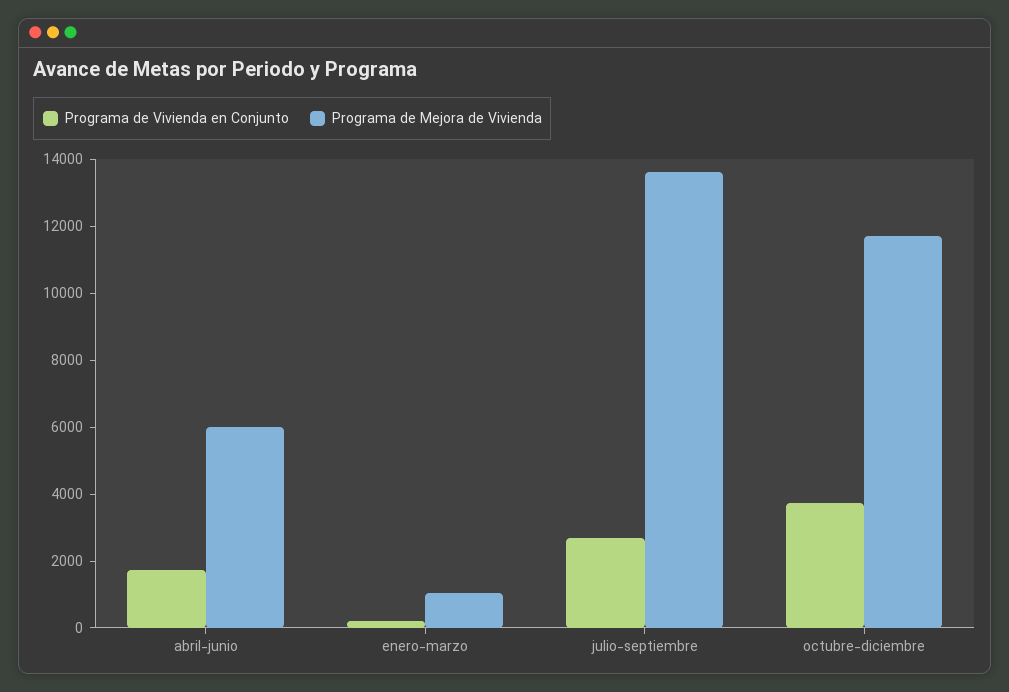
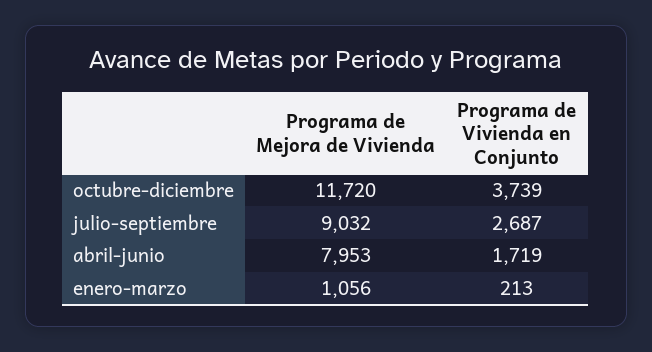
  {
    "Programa de Vivienda en Conjunto": {
      "abril-junio": 1719,
      "enero-marzo": 213,
      "julio-septiembre": 2687,
      "octubre-diciembre": 3739
    },
    "Programa de Mejora de Vivienda": {
-     "abril-junio": 6000,
+     "abril-junio": 7953,
      "enero-marzo": 1056,
-     "julio-septiembre": 13500,
+     "julio-septiembre": 9032,
      "octubre-diciembre": 11720
    }
  }

